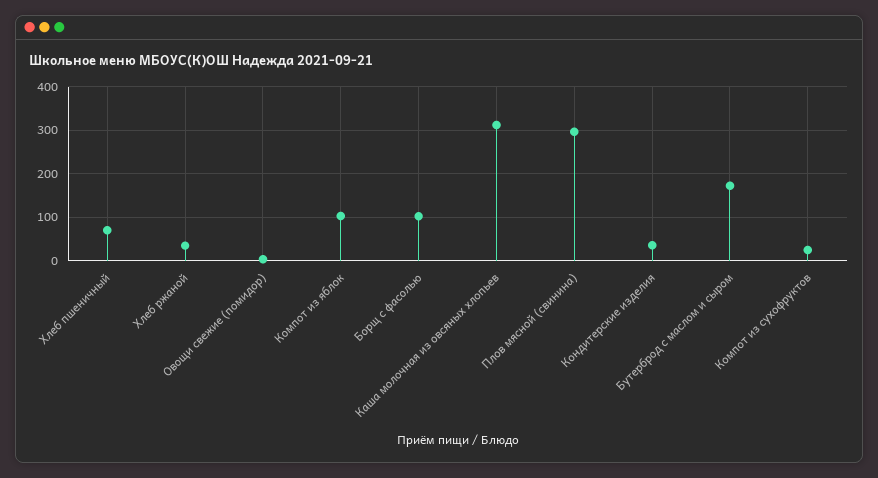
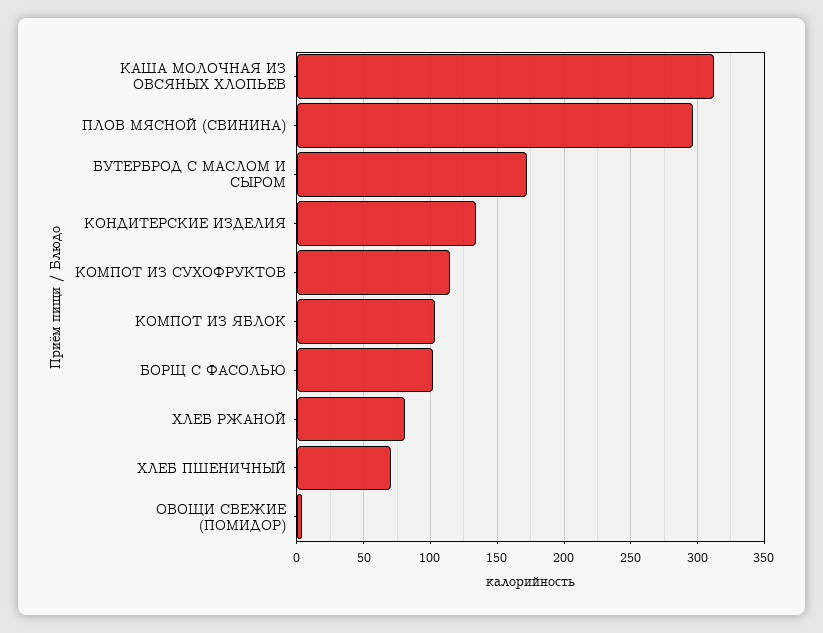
  {
    "Хлеб пшеничный": 70,
-   "Хлеб ржаной": 40,
+   "Хлеб ржаной": 80,
    "Овощи свежие (помидор)": 5,
    "Компот из яблок": 105,
    "Борщ с фасолью": 100,
    "Каша молочная из овсяных хлопьев": 310,
    "Плов мясной (свинина)": 295,
-   "Кондитерские изделия": 40,
+   "Кондитерские изделия": 135,
    "Бутерброд с маслом и сыром": 170,
-   "Компот из сухофруктов": 20
+   "Компот из сухофруктов": 115
  }

